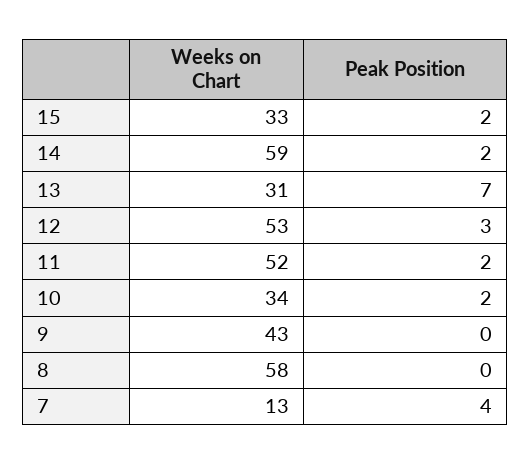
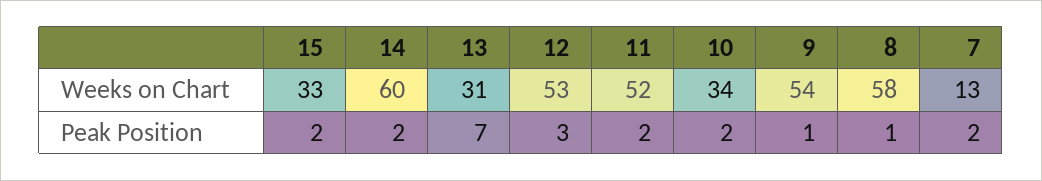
  {
    "Weeks on Chart": {
      "15": 33,
-     "14": 59,
+     "14": 60,
      "13": 31,
      "12": 53,
      "11": 52,
      "10": 34,
-     "9": 43,
+     "9": 54,
      "8": 58,
      "7": 13
    },
    "Peak Position": {
      "15": 2,
      "14": 2,
      "13": 7,
      "12": 3,
      "11": 2,
      "10": 2,
-     "9": 0,
+     "9": 1,
-     "8": 0,
+     "8": 1,
-     "7": 4
+     "7": 2
    }
  }

